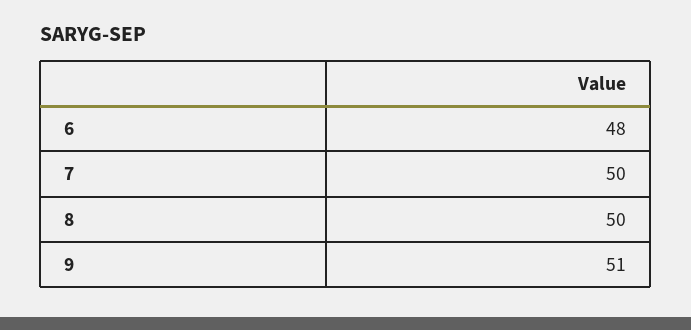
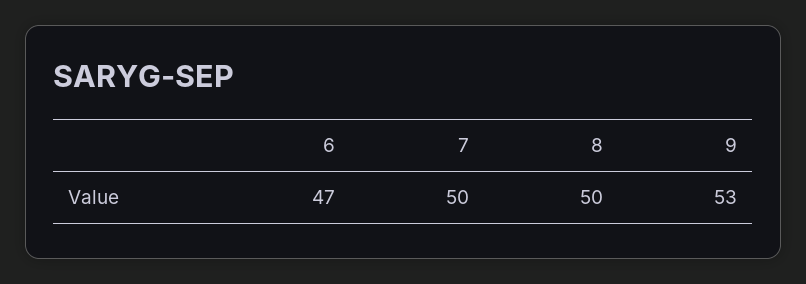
  {
-   "6": 48,
+   "6": 47,
    "7": 50,
    "8": 50,
-   "9": 51
+   "9": 53
  }

